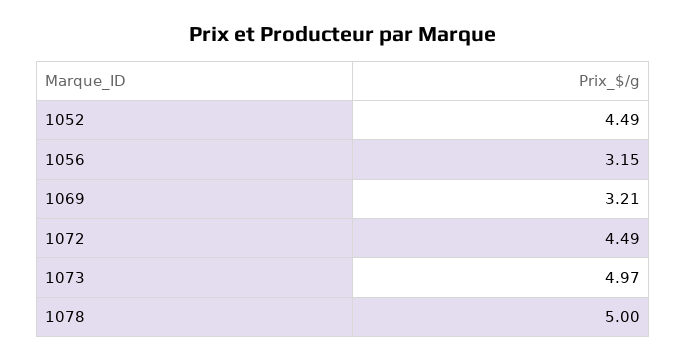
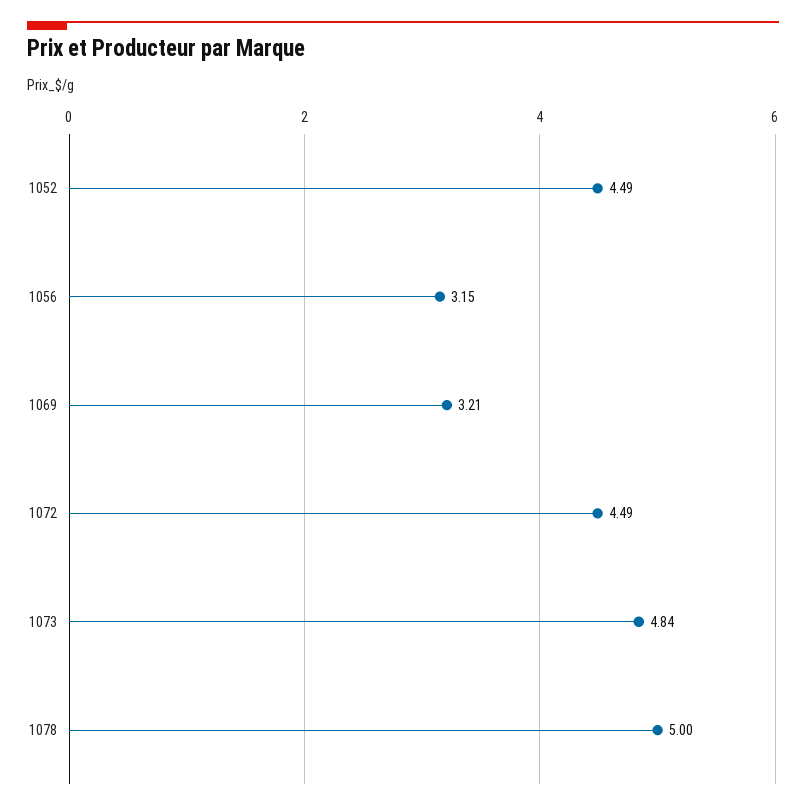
  {
    "1052": 4.49,
    "1056": 3.15,
    "1069": 3.21,
    "1072": 4.49,
-   "1073": 4.97,
+   "1073": 4.84,
    "1078": 5
  }

